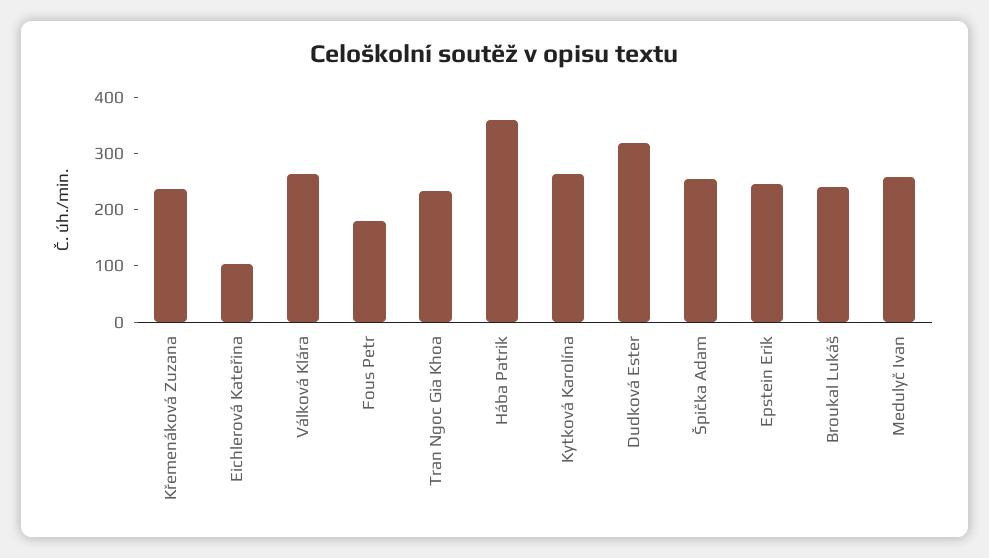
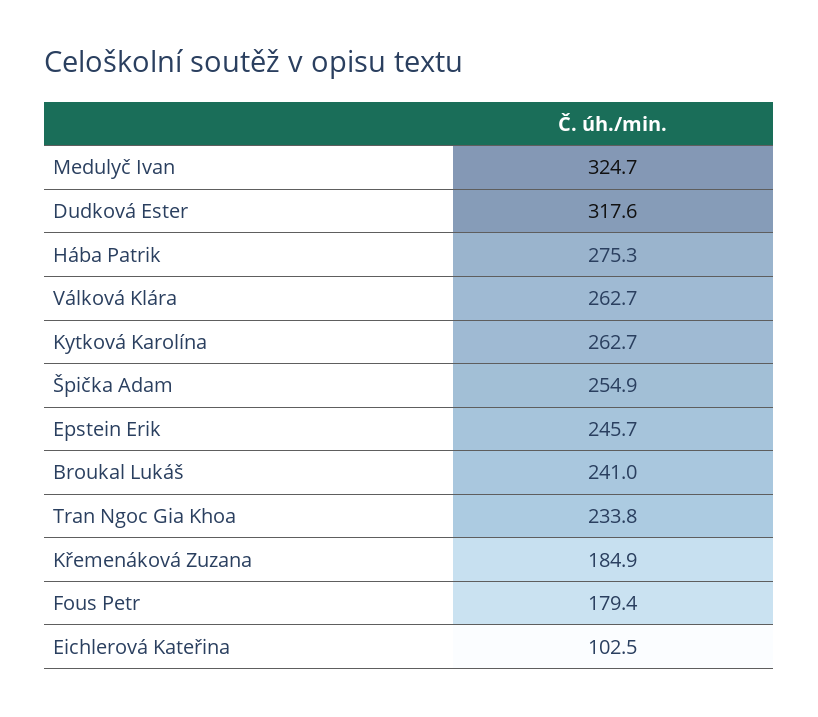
  {
-   "Křemenáková Zuzana": 240,
+   "Křemenáková Zuzana": 184.9,
    "Eichlerová Kateřina": 102.5,
    "Válková Klára": 262.7,
    "Fous Petr": 179.4,
    "Tran Ngoc Gia Khoa": 233.8,
-   "Hába Patrik": 360,
+   "Hába Patrik": 275.3,
    "Kytková Karolína": 262.7,
    "Dudková Ester": 317.6,
    "Špička Adam": 254.9,
    "Epstein Erik": 245.7,
    "Broukal Lukáš": 241,
-   "Medulyč Ivan": 260
+   "Medulyč Ivan": 324.7
  }

